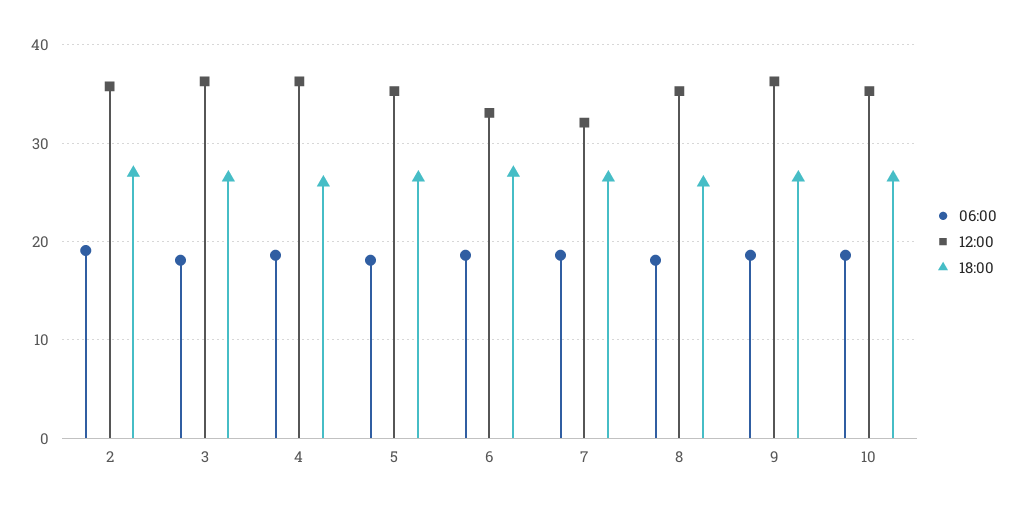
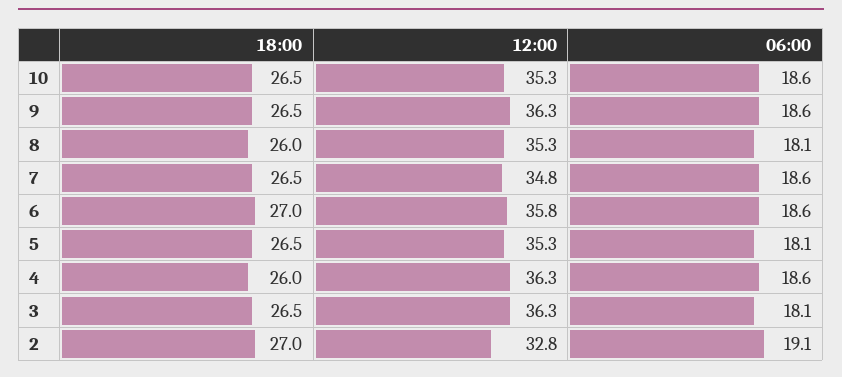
  {
    "06:00": {
      "2": 19.1,
      "3": 18.1,
      "4": 18.6,
      "5": 18.1,
      "6": 18.6,
      "7": 18.6,
      "8": 18.1,
      "9": 18.6,
      "10": 18.6
    },
    "12:00": {
-     "2": 36,
+     "2": 32.8,
      "3": 36.3,
      "4": 36.3,
      "5": 35.3,
-     "6": 33,
+     "6": 35.8,
-     "7": 32,
+     "7": 34.8,
      "8": 35.3,
      "9": 36.3,
      "10": 35.3
    },
    "18:00": {
      "2": 27,
      "3": 26.5,
      "4": 26,
      "5": 26.5,
      "6": 27,
      "7": 26.5,
      "8": 26,
      "9": 26.5,
      "10": 26.5
    }
  }

